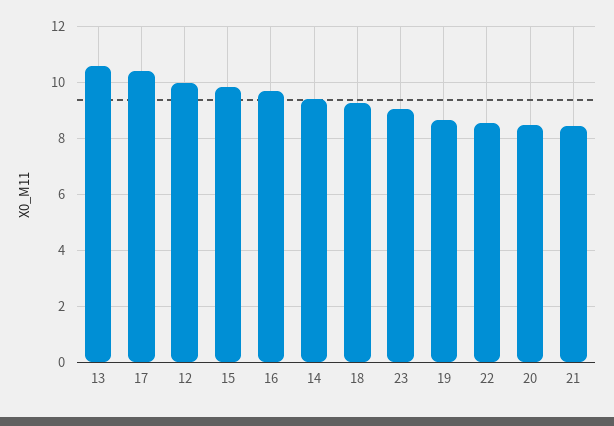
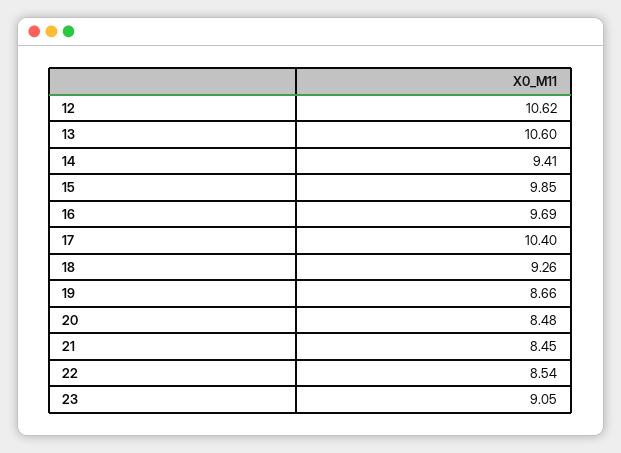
  {
    "13": 10.6,
    "17": 10.4,
-   "12": 10,
+   "12": 10.62,
    "15": 9.85,
    "16": 9.69,
    "14": 9.41,
    "18": 9.26,
    "23": 9.05,
    "19": 8.66,
    "22": 8.54,
    "20": 8.48,
    "21": 8.45
  }

